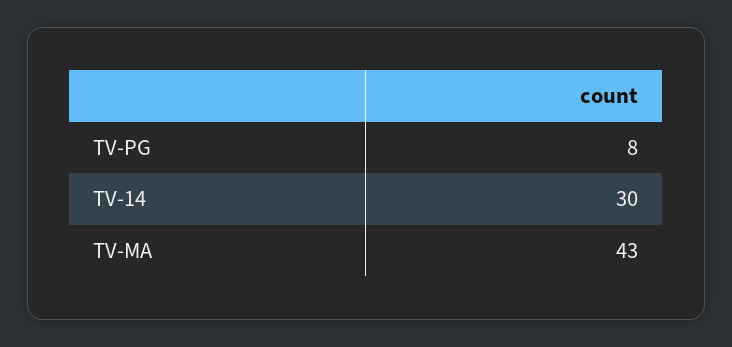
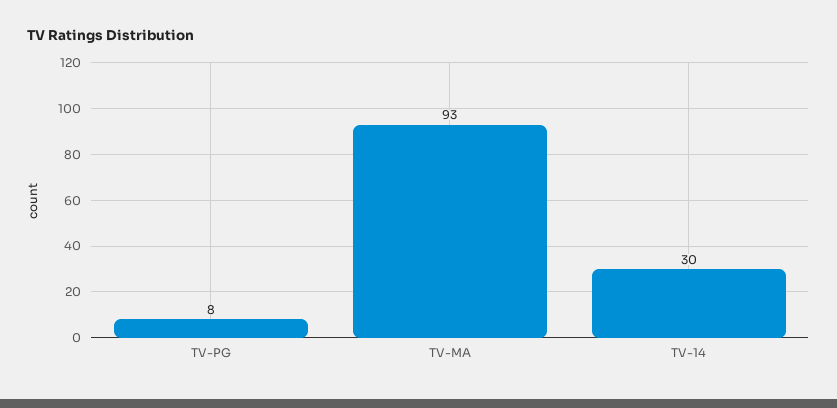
  {
    "TV-PG": 8,
    "TV-14": 30,
-   "TV-MA": 43
+   "TV-MA": 93
  }

